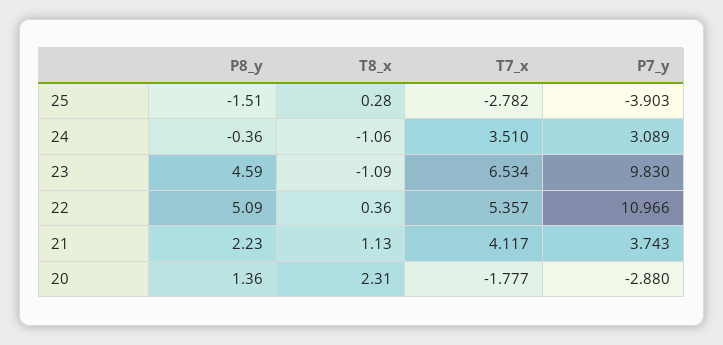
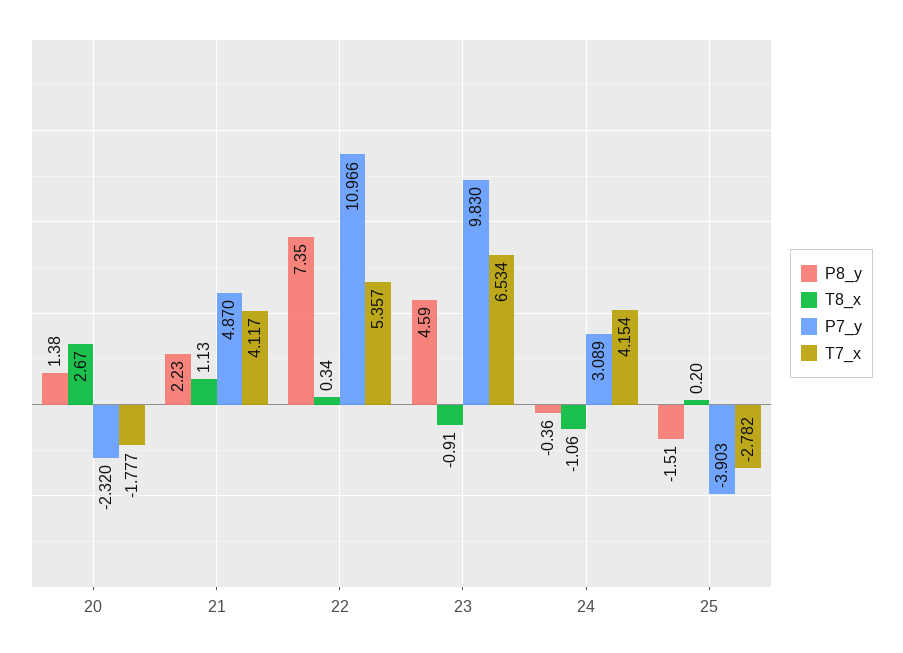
  {
    "P8_y": {
      "25": -1.51,
      "24": -0.36,
      "23": 4.59,
-     "22": 5.09,
+     "22": 7.35,
      "21": 2.23,
-     "20": 1.36
+     "20": 1.38
    },
    "T8_x": {
-     "25": 0.28,
+     "25": 0.2,
      "24": -1.06,
-     "23": -1.09,
+     "23": -0.91,
-     "22": 0.36,
+     "22": 0.34,
      "21": 1.13,
-     "20": 2.31
+     "20": 2.67
    },
    "T7_x": {
      "25": -2.782,
-     "24": 3.51,
+     "24": 4.154,
      "23": 6.534,
      "22": 5.357,
      "21": 4.117,
      "20": -1.777
    },
    "P7_y": {
      "25": -3.903,
      "24": 3.089,
      "23": 9.83,
      "22": 10.966,
-     "21": 3.743,
+     "21": 4.87,
-     "20": -2.88
+     "20": -2.32
    }
  }

